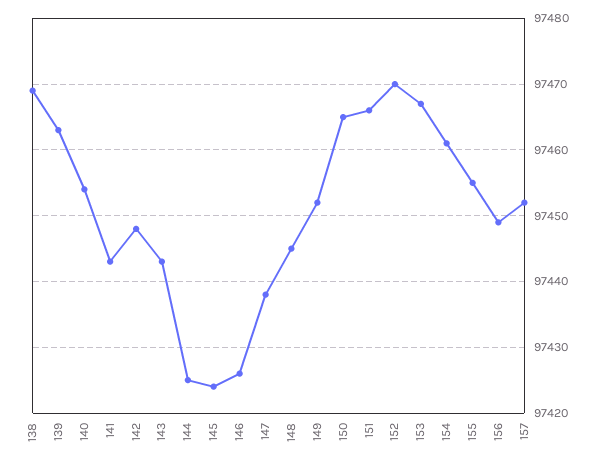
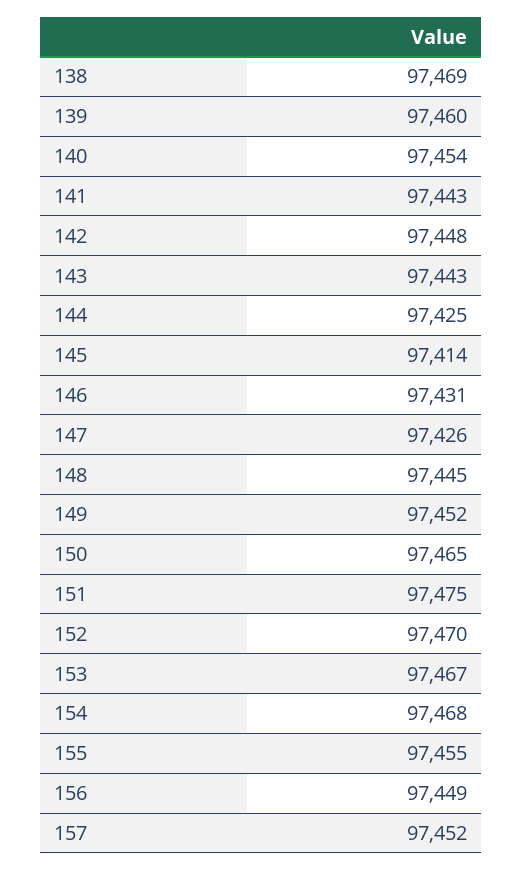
  {
    "138": 97469,
-   "139": 97463,
+   "139": 97460,
    "140": 97454,
    "141": 97443,
    "142": 97448,
    "143": 97443,
    "144": 97425,
-   "145": 97424,
+   "145": 97414,
-   "146": 97426,
+   "146": 97431,
-   "147": 97438,
+   "147": 97426,
    "148": 97445,
    "149": 97452,
    "150": 97465,
-   "151": 97466,
+   "151": 97475,
    "152": 97470,
    "153": 97467,
-   "154": 97461,
+   "154": 97468,
    "155": 97455,
    "156": 97449,
    "157": 97452
  }

